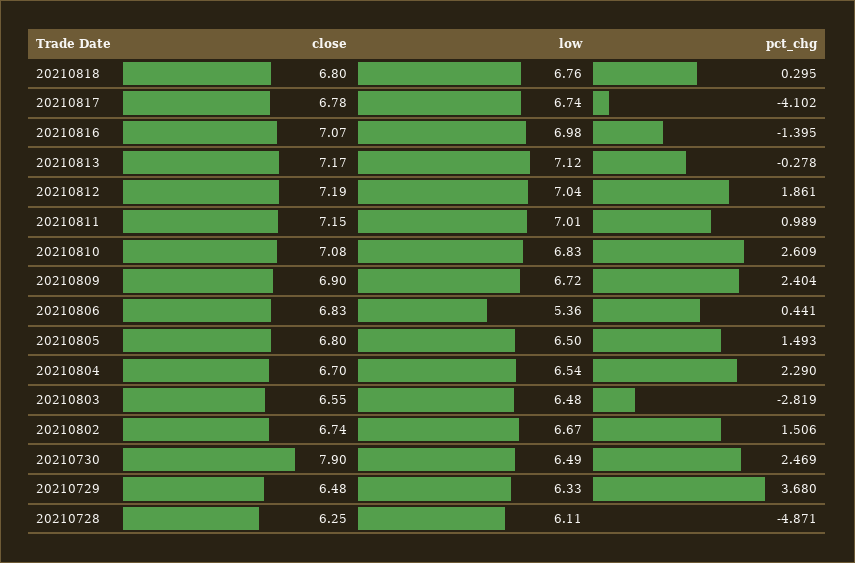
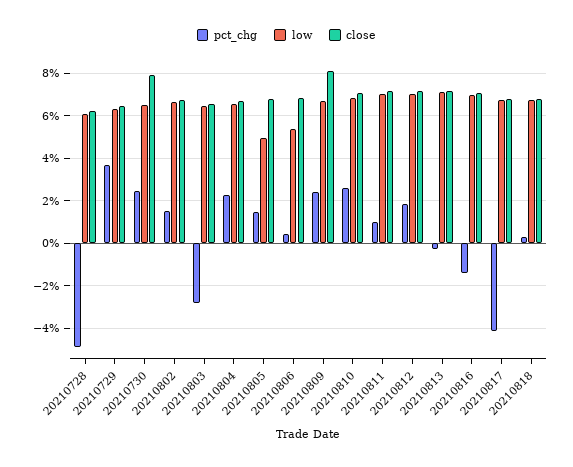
  {
    "close": {
      "20210818": 6.8,
      "20210817": 6.78,
      "20210816": 7.07,
      "20210813": 7.17,
      "20210812": 7.19,
      "20210811": 7.15,
      "20210810": 7.08,
-     "20210809": 6.9,
+     "20210809": 8,
      "20210806": 6.83,
      "20210805": 6.8,
      "20210804": 6.7,
      "20210803": 6.55,
      "20210802": 6.74,
      "20210730": 7.9,
      "20210729": 6.48,
      "20210728": 6.25
    },
    "low": {
      "20210818": 6.76,
      "20210817": 6.74,
      "20210816": 6.98,
      "20210813": 7.12,
      "20210812": 7.04,
      "20210811": 7.01,
      "20210810": 6.83,
      "20210809": 6.72,
      "20210806": 5.36,
-     "20210805": 6.5,
+     "20210805": 5,
      "20210804": 6.54,
      "20210803": 6.48,
      "20210802": 6.67,
      "20210730": 6.49,
      "20210729": 6.33,
      "20210728": 6.11
    },
    "pct_chg": {
      "20210818": 0.295,
      "20210817": -4.102,
      "20210816": -1.395,
      "20210813": -0.278,
      "20210812": 1.861,
      "20210811": 0.989,
      "20210810": 2.609,
      "20210809": 2.404,
      "20210806": 0.441,
      "20210805": 1.493,
      "20210804": 2.29,
      "20210803": -2.819,
      "20210802": 1.506,
      "20210730": 2.469,
      "20210729": 3.68,
      "20210728": -4.871
    }
  }

